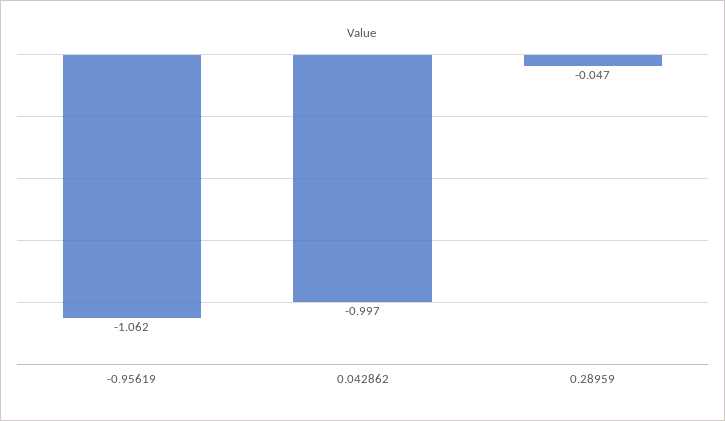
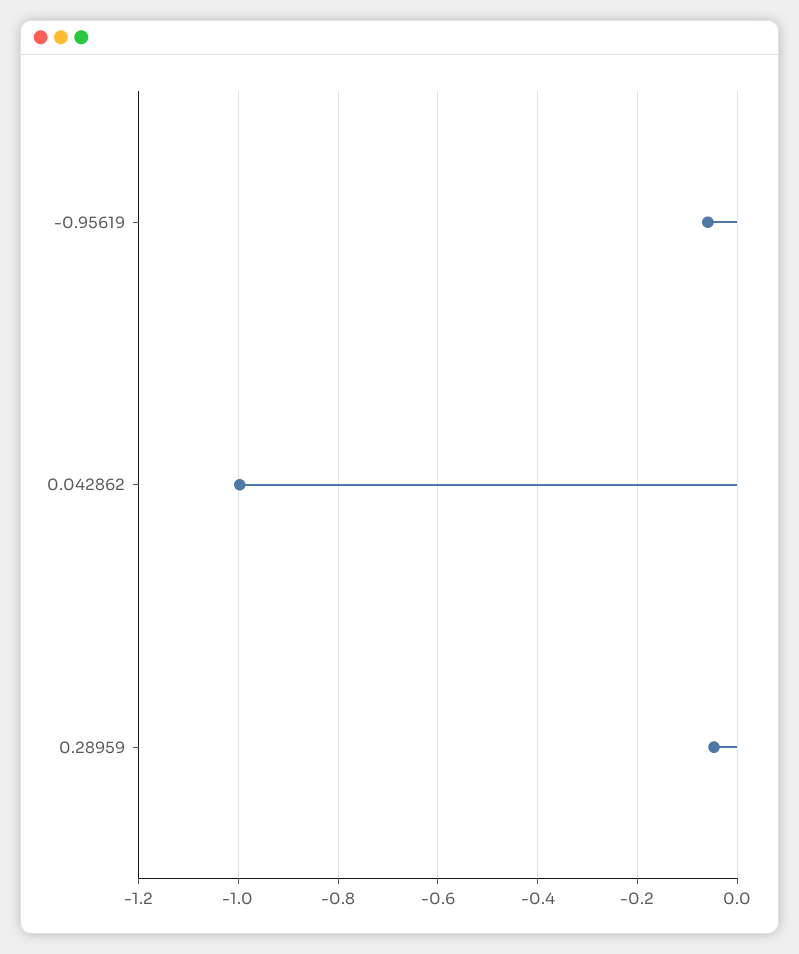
  {
-   "-0.95619": -1.062,
+   "-0.95619": -0.06,
    "0.042862": -0.997,
    "0.28959": -0.047
  }

